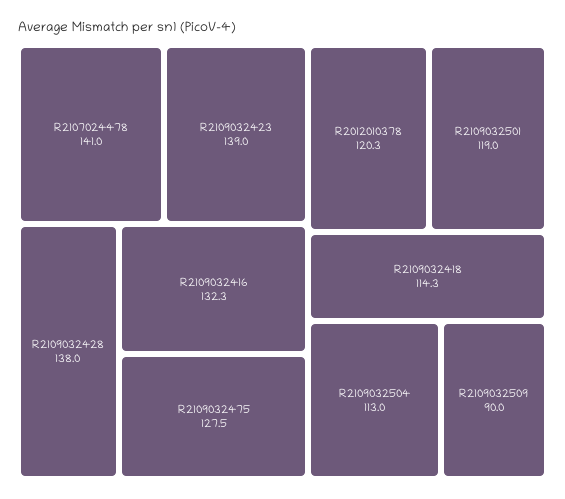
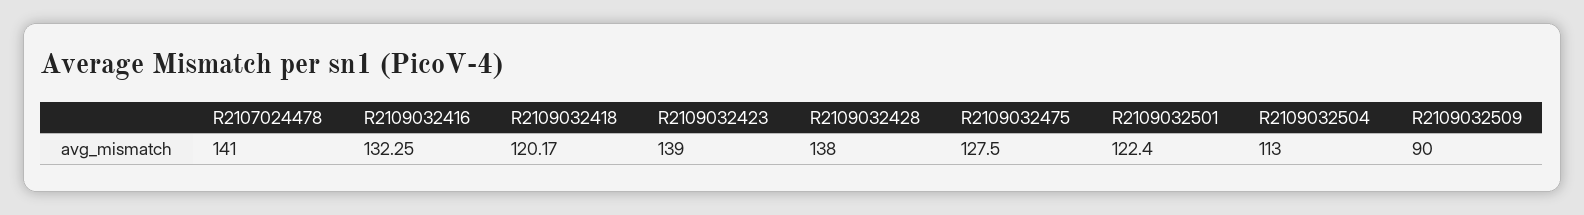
  {
    "R2107024478": 141,
    "R2109032423": 139,
    "R2109032428": 138,
    "R2109032416": 132.25,
    "R2109032475": 127.5,
-   "R2012010378": 120.3,
-   "R2109032501": 119,
+   "R2109032501": 122.4,
-   "R2109032418": 114.3,
+   "R2109032418": 120.17,
    "R2109032504": 113,
    "R2109032509": 90
  }

